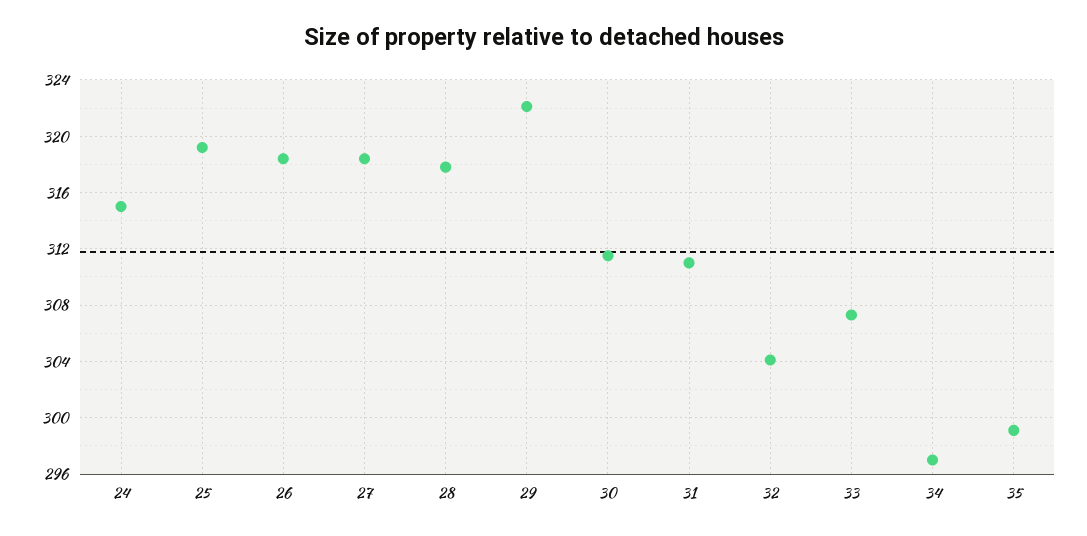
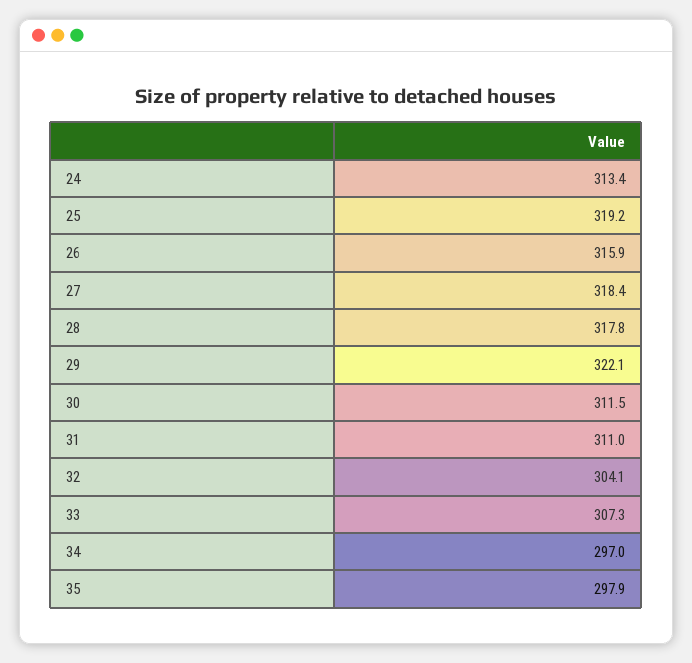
  {
-   "24": 315,
+   "24": 313.4,
    "25": 319.2,
-   "26": 318.5,
+   "26": 315.9,
    "27": 318.4,
    "28": 317.8,
    "29": 322.1,
    "30": 311.5,
    "31": 311,
    "32": 304.1,
    "33": 307.3,
    "34": 297,
-   "35": 299
+   "35": 297.9
  }

